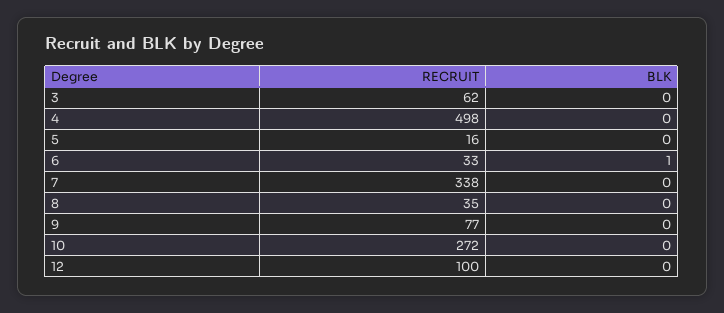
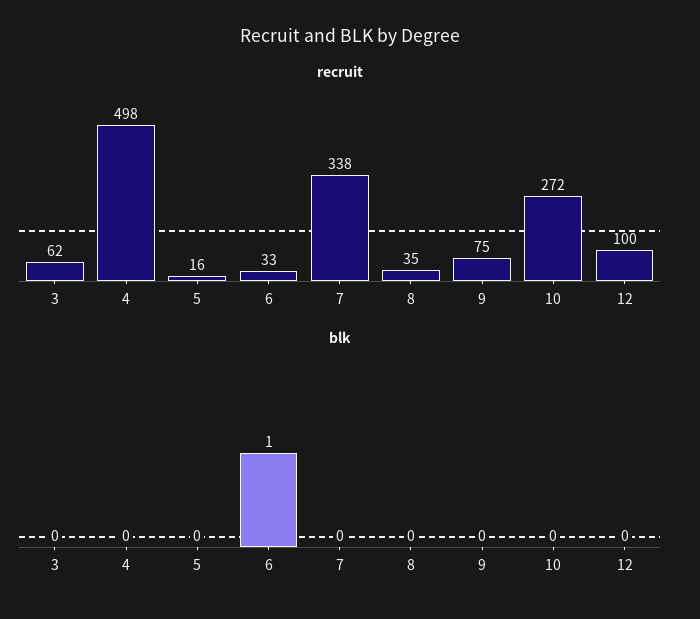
  {
    "RECRUIT": {
      "3": 62,
      "4": 498,
      "5": 16,
      "6": 33,
      "7": 338,
      "8": 35,
-     "9": 77,
+     "9": 75,
      "10": 272,
      "12": 100
    },
    "BLK": {
      "3": 0,
      "4": 0,
      "5": 0,
      "6": 1,
      "7": 0,
      "8": 0,
      "9": 0,
      "10": 0,
      "12": 0
    }
  }

